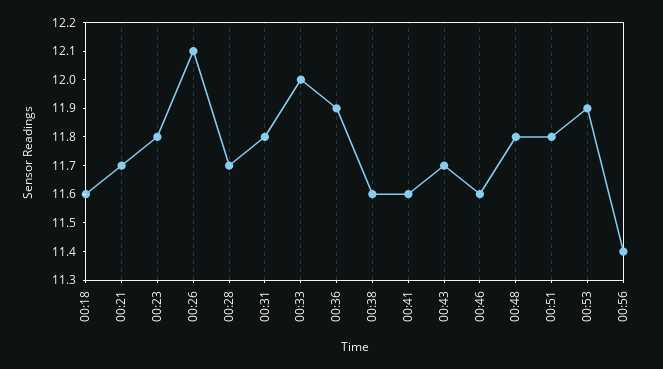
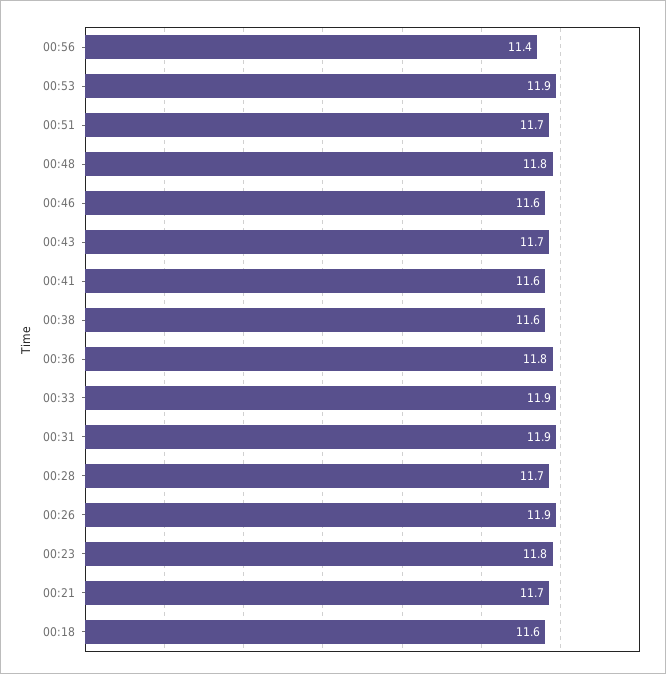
  {
    "00:18": 11.6,
    "00:21": 11.7,
    "00:23": 11.8,
-   "00:26": 12.1,
+   "00:26": 11.9,
    "00:28": 11.7,
-   "00:31": 11.8,
+   "00:31": 11.9,
-   "00:33": 12,
+   "00:33": 11.9,
-   "00:36": 11.9,
+   "00:36": 11.8,
    "00:38": 11.6,
    "00:41": 11.6,
    "00:43": 11.7,
    "00:46": 11.6,
    "00:48": 11.8,
-   "00:51": 11.8,
+   "00:51": 11.7,
    "00:53": 11.9,
    "00:56": 11.4
  }

